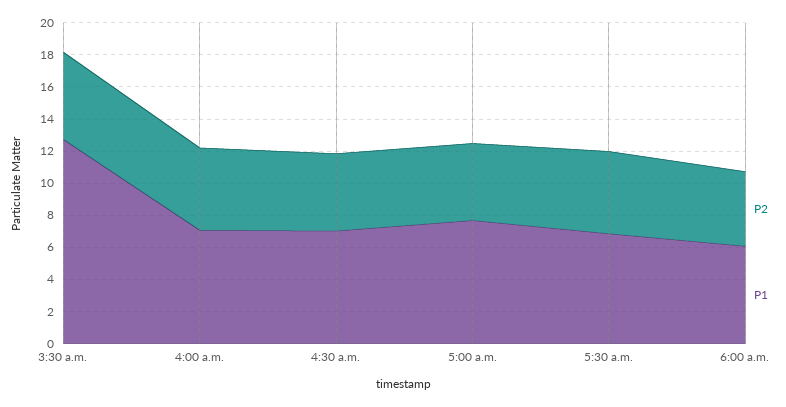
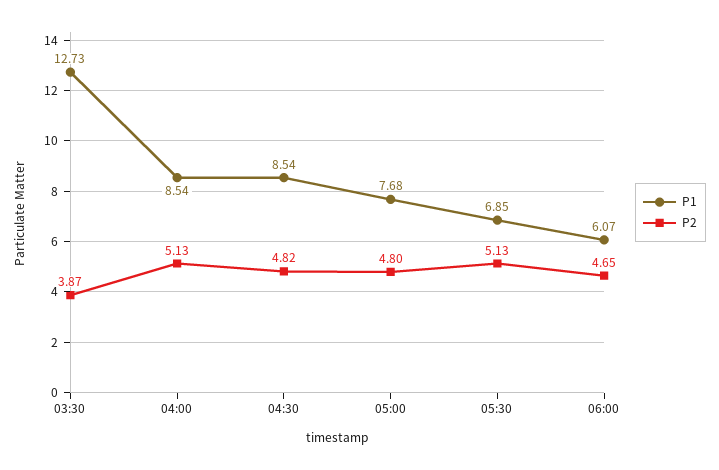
  {
    "P2": {
-     "3:30 a.m.": 5.5,
+     "3:30 a.m.": 3.87,
      "4:00 a.m.": 5.13,
      "4:30 a.m.": 4.82,
      "5:00 a.m.": 4.8,
      "5:30 a.m.": 5.13,
      "6:00 a.m.": 4.65
    },
    "P1": {
      "3:30 a.m.": 12.73,
-     "4:00 a.m.": 7,
+     "4:00 a.m.": 8.54,
-     "4:30 a.m.": 7,
+     "4:30 a.m.": 8.54,
      "5:00 a.m.": 7.68,
      "5:30 a.m.": 6.85,
      "6:00 a.m.": 6.07
    }
  }

